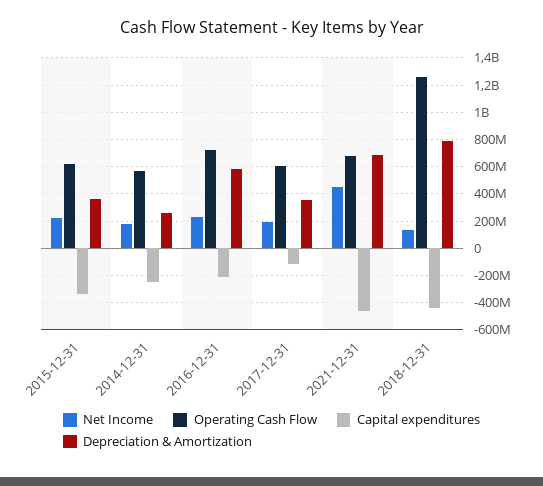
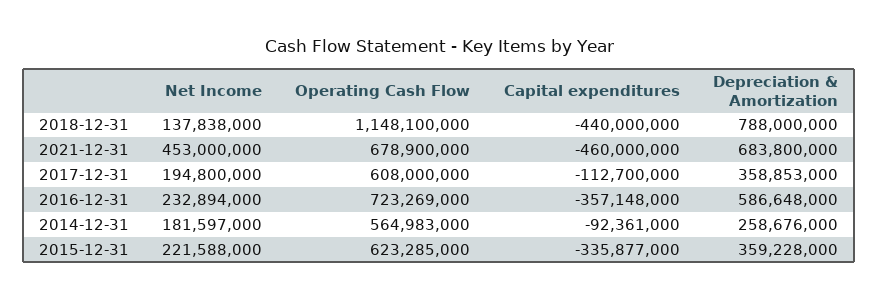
  {
    "Net Income": {
      "2015-12-31": 221588000,
      "2014-12-31": 181597000,
      "2016-12-31": 232894000,
      "2017-12-31": 194800000,
      "2021-12-31": 453000000,
      "2018-12-31": 137838000
    },
    "Operating Cash Flow": {
      "2015-12-31": 623285000,
      "2014-12-31": 564983000,
      "2016-12-31": 723269000,
      "2017-12-31": 608000000,
      "2021-12-31": 678900000,
-     "2018-12-31": 1250000000
+     "2018-12-31": 1148100000
    },
    "Capital expenditures": {
      "2015-12-31": -335877000,
-     "2014-12-31": -250000000,
+     "2014-12-31": -92361000,
-     "2016-12-31": -200000000,
+     "2016-12-31": -357148000,
      "2017-12-31": -112700000,
      "2021-12-31": -460000000,
      "2018-12-31": -440000000
    },
    "Depreciation & Amortization": {
      "2015-12-31": 359228000,
      "2014-12-31": 258676000,
      "2016-12-31": 586648000,
      "2017-12-31": 358853000,
      "2021-12-31": 683800000,
      "2018-12-31": 788000000
    }
  }

